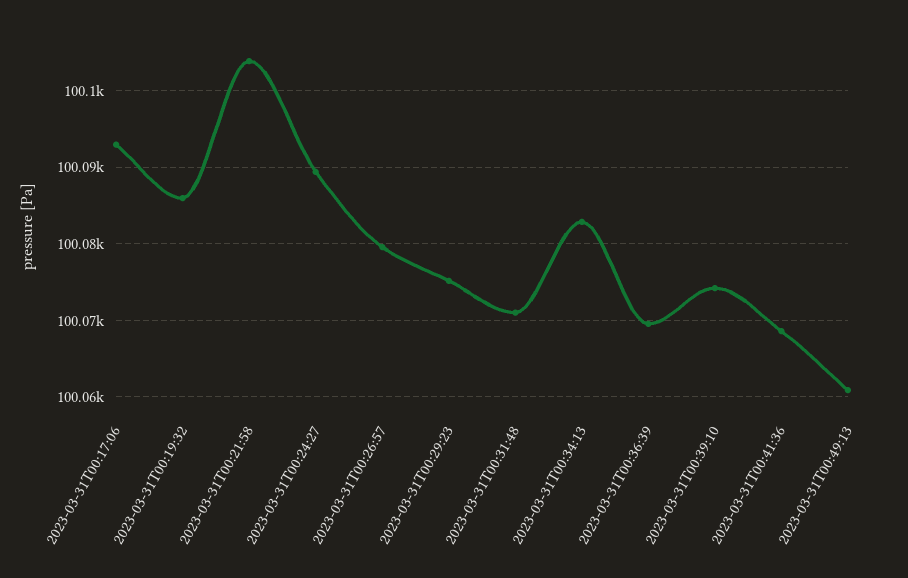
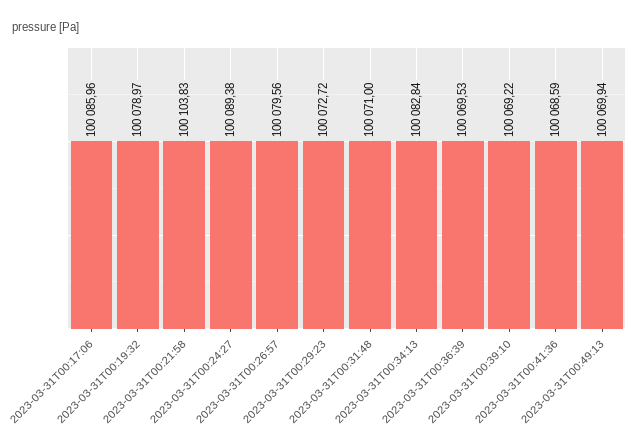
  {
-   "2023-03-31T00:17:06": 100093,
+   "2023-03-31T00:17:06": 100085.96,
-   "2023-03-31T00:19:32": 100086,
+   "2023-03-31T00:19:32": 100078.97,
    "2023-03-31T00:21:58": 100103.83,
    "2023-03-31T00:24:27": 100089.38,
    "2023-03-31T00:26:57": 100079.56,
-   "2023-03-31T00:29:23": 100075,
+   "2023-03-31T00:29:23": 100072.72,
    "2023-03-31T00:31:48": 100071,
    "2023-03-31T00:34:13": 100082.84,
    "2023-03-31T00:36:39": 100069.53,
-   "2023-03-31T00:39:10": 100074,
+   "2023-03-31T00:39:10": 100069.22,
    "2023-03-31T00:41:36": 100068.59,
-   "2023-03-31T00:49:13": 100061
+   "2023-03-31T00:49:13": 100069.94
  }

